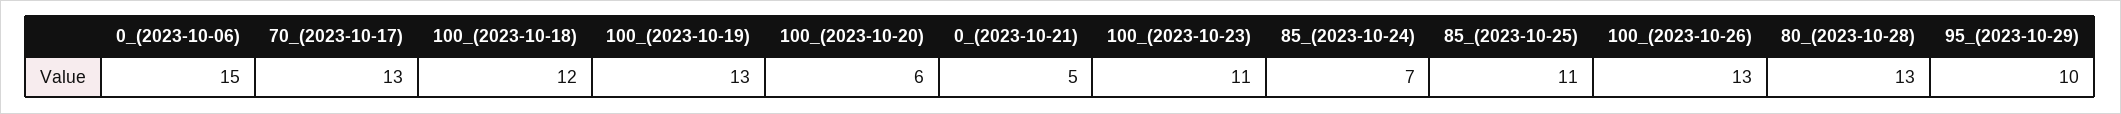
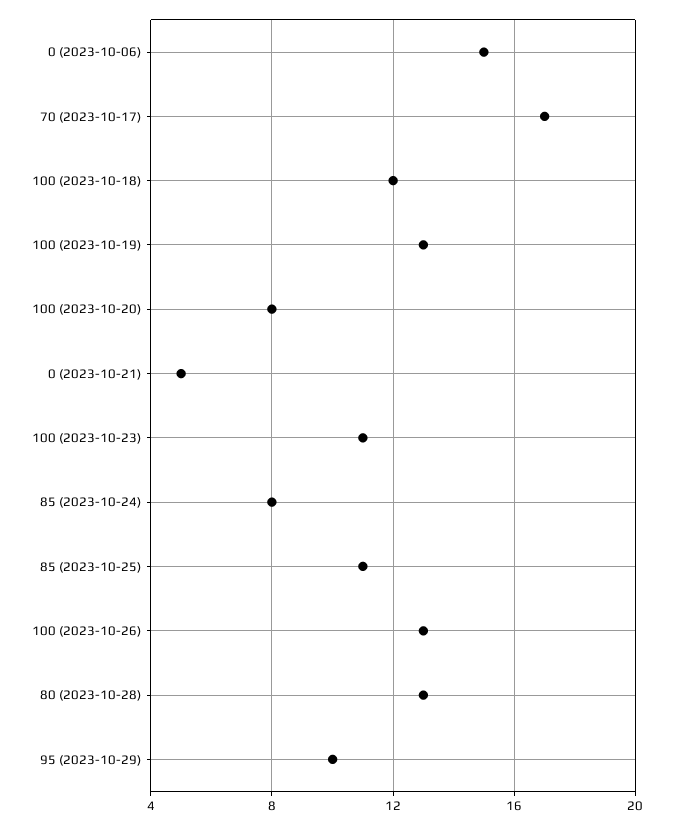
  {
    "0_(2023-10-06)": 15,
-   "70_(2023-10-17)": 13,
+   "70_(2023-10-17)": 17,
    "100_(2023-10-18)": 12,
    "100_(2023-10-19)": 13,
-   "100_(2023-10-20)": 6,
+   "100_(2023-10-20)": 8,
    "0_(2023-10-21)": 5,
    "100_(2023-10-23)": 11,
-   "85_(2023-10-24)": 7,
+   "85_(2023-10-24)": 8,
    "85_(2023-10-25)": 11,
    "100_(2023-10-26)": 13,
    "80_(2023-10-28)": 13,
    "95_(2023-10-29)": 10
  }

